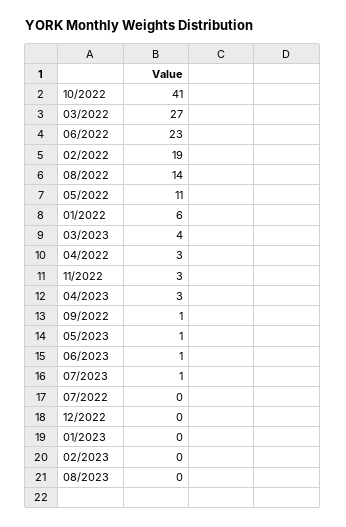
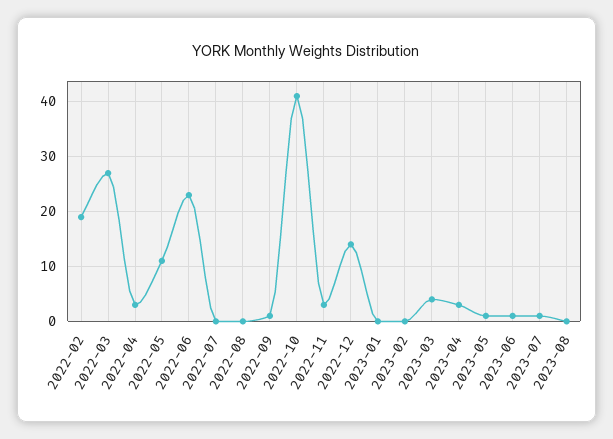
  {
    "10/2022": 41,
    "03/2022": 27,
    "06/2022": 23,
    "02/2022": 19,
-   "08/2022": 14,
+   "08/2022": 0,
    "05/2022": 11,
-   "01/2022": 6,
    "03/2023": 4,
    "04/2022": 3,
    "11/2022": 3,
    "04/2023": 3,
    "09/2022": 1,
    "05/2023": 1,
    "06/2023": 1,
    "07/2023": 1,
    "07/2022": 0,
-   "12/2022": 0,
+   "12/2022": 15,
    "01/2023": 0,
    "02/2023": 0,
    "08/2023": 0
  }

